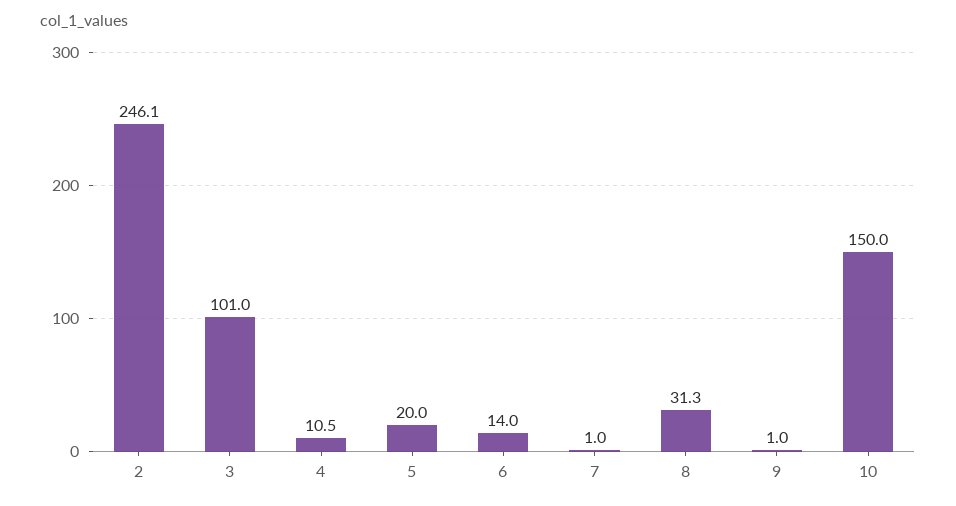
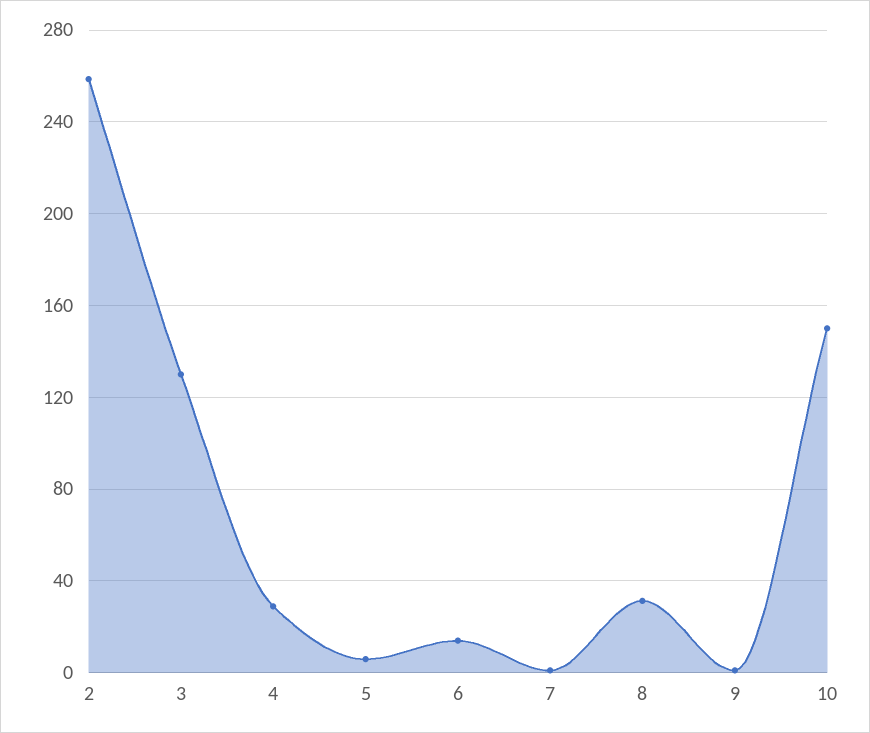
  {
-   "2": 246.1,
+   "2": 260,
-   "3": 101,
+   "3": 130,
-   "4": 10.5,
+   "4": 30,
-   "5": 20,
+   "5": 5,
    "6": 14,
    "7": 1,
    "8": 31.3,
    "9": 1,
    "10": 150
  }

